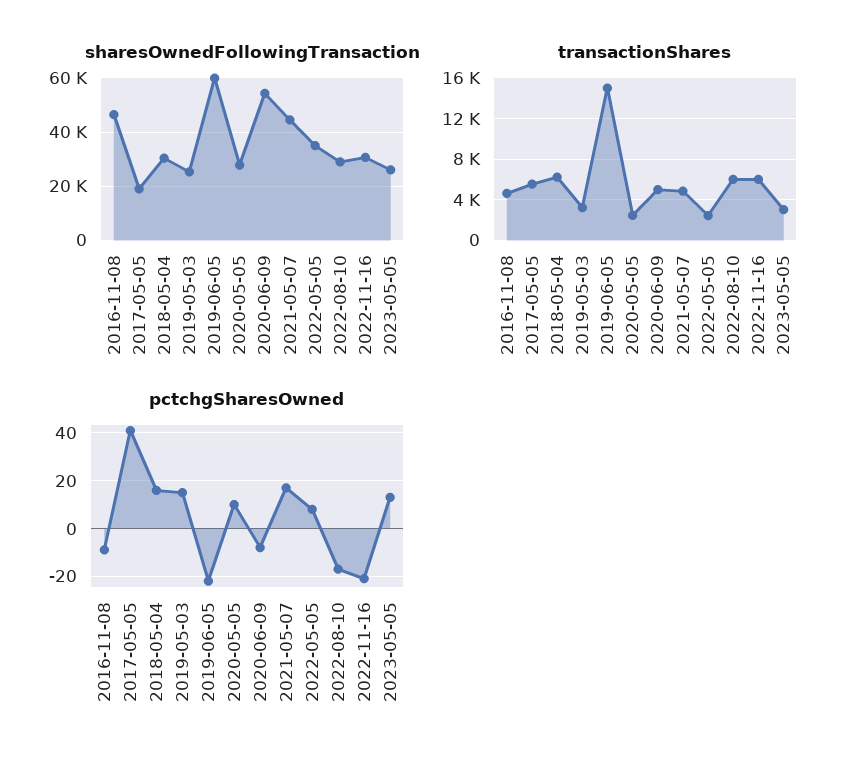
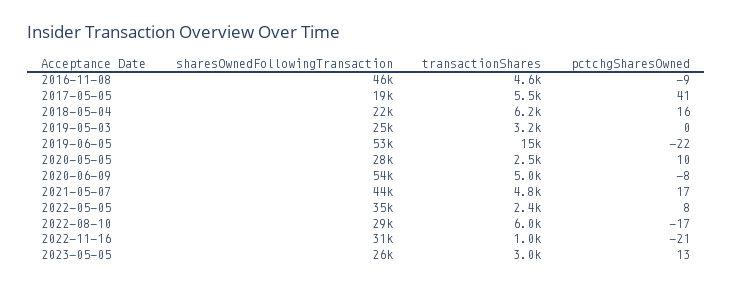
  {
    "sharesOwnedFollowingTransaction": {
      "2016-11-08": 46000,
      "2017-05-05": 19000,
-     "2018-05-04": 30000,
+     "2018-05-04": 22000,
      "2019-05-03": 25000,
-     "2019-06-05": 60000,
+     "2019-06-05": 53000,
      "2020-05-05": 28000,
      "2020-06-09": 54000,
      "2021-05-07": 44000,
      "2022-05-05": 35000,
      "2022-08-10": 29000,
      "2022-11-16": 31000,
      "2023-05-05": 26000
    },
    "transactionShares": {
      "2016-11-08": 4600,
      "2017-05-05": 5500,
      "2018-05-04": 6200,
      "2019-05-03": 3200,
      "2019-06-05": 15000,
      "2020-05-05": 2500,
      "2020-06-09": 5000,
      "2021-05-07": 4800,
      "2022-05-05": 2400,
      "2022-08-10": 6000,
-     "2022-11-16": 6000,
+     "2022-11-16": 1000,
      "2023-05-05": 3000
    },
    "pctchgSharesOwned": {
      "2016-11-08": -9,
      "2017-05-05": 41,
      "2018-05-04": 16,
-     "2019-05-03": 15,
+     "2019-05-03": 0,
      "2019-06-05": -22,
      "2020-05-05": 10,
      "2020-06-09": -8,
      "2021-05-07": 17,
      "2022-05-05": 8,
      "2022-08-10": -17,
      "2022-11-16": -21,
      "2023-05-05": 13
    }
  }

